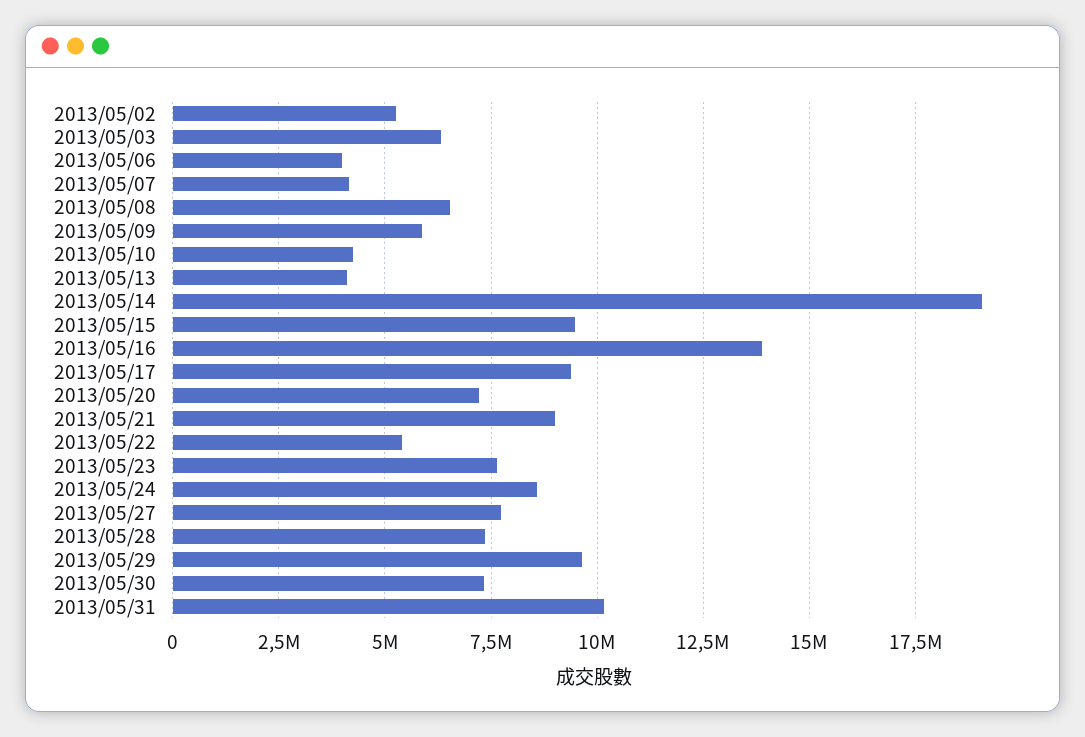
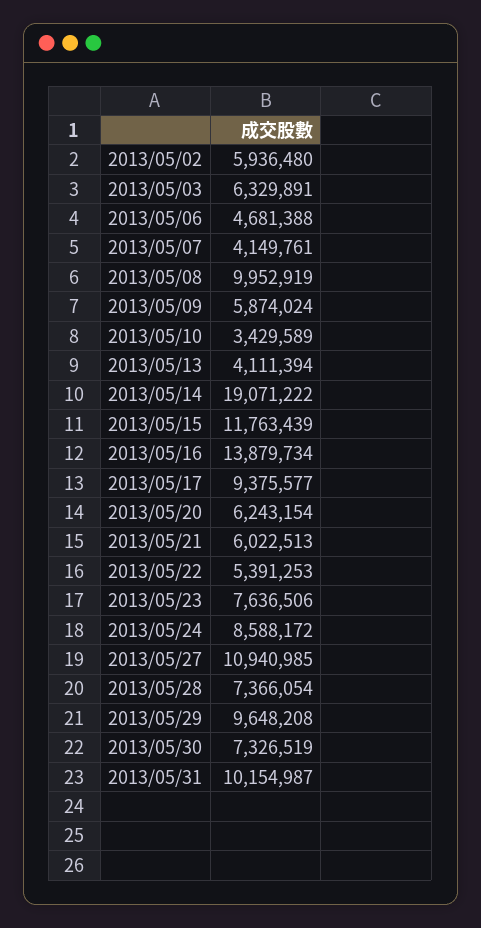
  {
-   "2013/05/02": 5250000,
+   "2013/05/02": 5936480,
    "2013/05/03": 6329891,
-   "2013/05/06": 4000000,
+   "2013/05/06": 4681388,
    "2013/05/07": 4149761,
-   "2013/05/08": 6500000,
+   "2013/05/08": 9952919,
    "2013/05/09": 5874024,
-   "2013/05/10": 4250000,
+   "2013/05/10": 3429589,
    "2013/05/13": 4111394,
    "2013/05/14": 19071222,
-   "2013/05/15": 9500000,
+   "2013/05/15": 11763439,
    "2013/05/16": 13879734,
    "2013/05/17": 9375577,
-   "2013/05/20": 7250000,
+   "2013/05/20": 6243154,
-   "2013/05/21": 9000000,
+   "2013/05/21": 6022513,
    "2013/05/22": 5391253,
    "2013/05/23": 7636506,
    "2013/05/24": 8588172,
-   "2013/05/27": 7750000,
+   "2013/05/27": 10940985,
    "2013/05/28": 7366054,
    "2013/05/29": 9648208,
    "2013/05/30": 7326519,
    "2013/05/31": 10154987
  }

